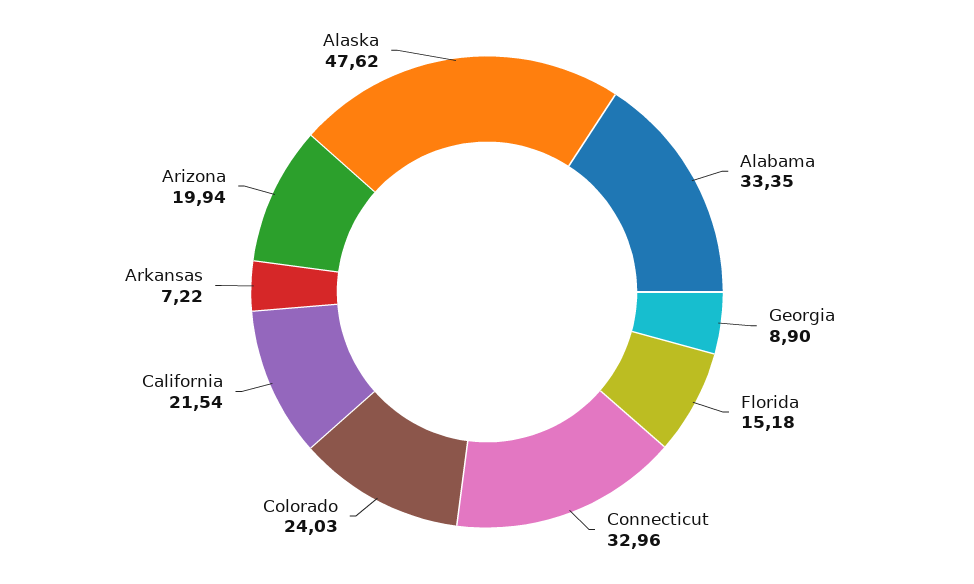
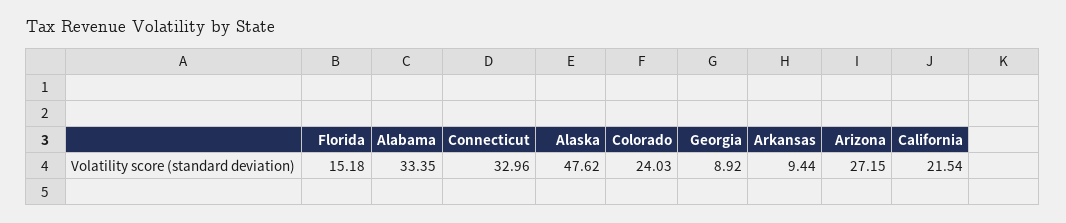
  {
    "Alabama": 33.35,
-   "Georgia": 8.9,
+   "Georgia": 8.92,
    "Florida": 15.18,
    "Connecticut": 32.96,
    "Colorado": 24.03,
    "California": 21.54,
-   "Arkansas": 7.22,
+   "Arkansas": 9.44,
-   "Arizona": 19.94,
+   "Arizona": 27.15,
    "Alaska": 47.62
  }

